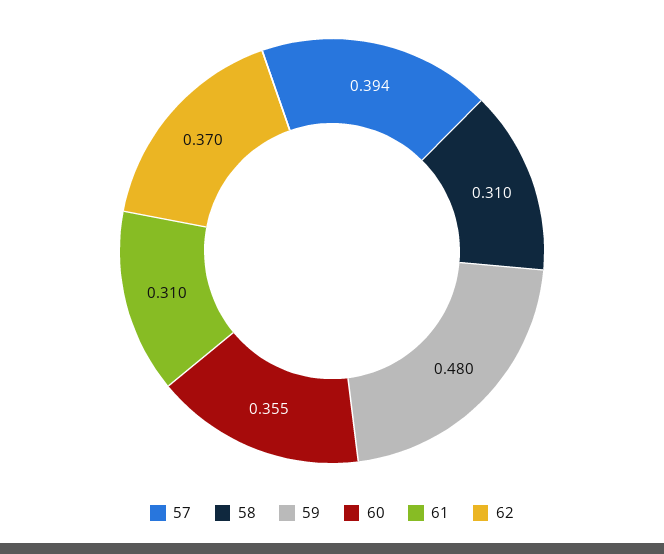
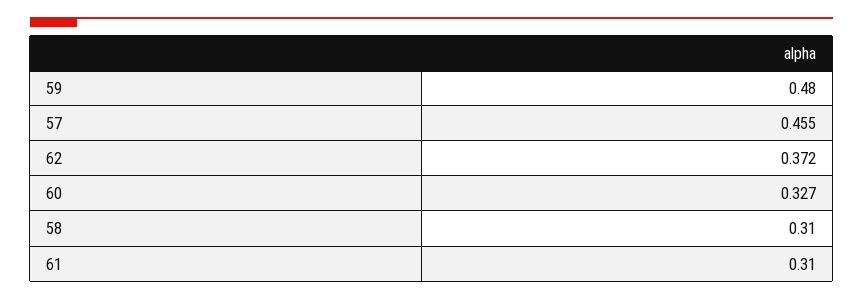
  {
-   "57": 0.394,
+   "57": 0.455,
    "58": 0.31,
    "59": 0.48,
-   "60": 0.355,
+   "60": 0.327,
    "61": 0.31,
-   "62": 0.37
+   "62": 0.372
  }

